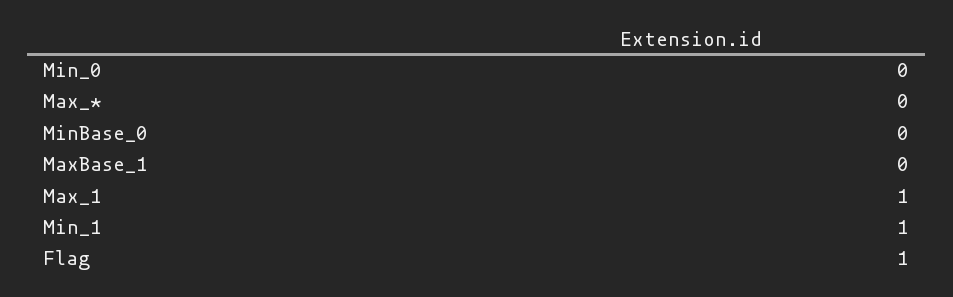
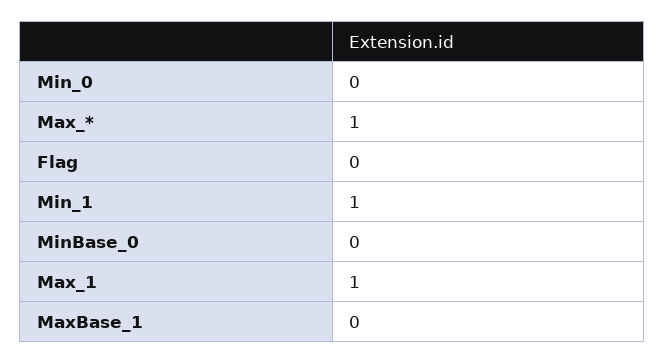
  {
    "Min_0": 0,
-   "Max_*": 0,
+   "Max_*": 1,
    "MinBase_0": 0,
    "MaxBase_1": 0,
    "Max_1": 1,
    "Min_1": 1,
-   "Flag": 1
+   "Flag": 0
  }

